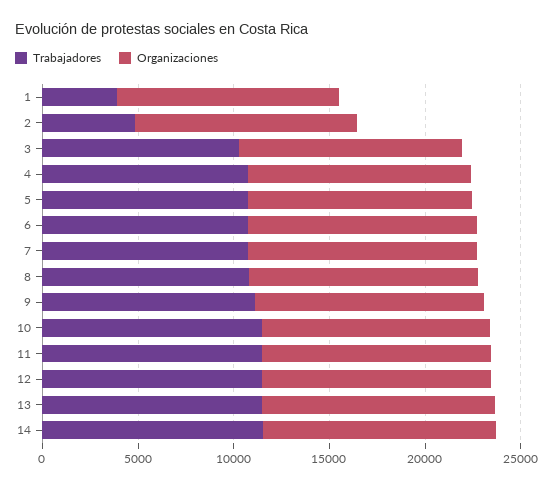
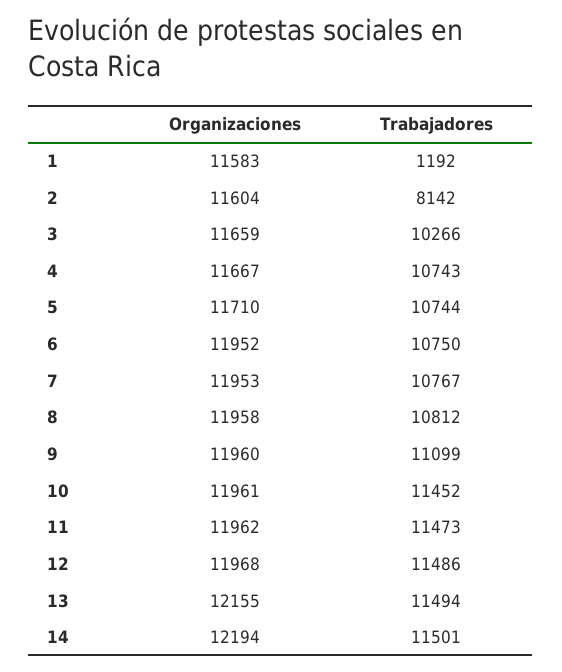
  {
    "Trabajadores": {
-     "1": 4000,
+     "1": 1192,
-     "2": 5000,
+     "2": 8142,
      "3": 10266,
      "4": 10743,
      "5": 10744,
      "6": 10750,
      "7": 10767,
      "8": 10812,
      "9": 11099,
      "10": 11452,
      "11": 11473,
      "12": 11486,
      "13": 11494,
      "14": 11501
    },
    "Organizaciones": {
      "1": 11583,
      "2": 11604,
      "3": 11659,
      "4": 11667,
      "5": 11710,
      "6": 11952,
      "7": 11953,
      "8": 11958,
      "9": 11960,
      "10": 11961,
      "11": 11962,
      "12": 11968,
      "13": 12155,
      "14": 12194
    }
  }

